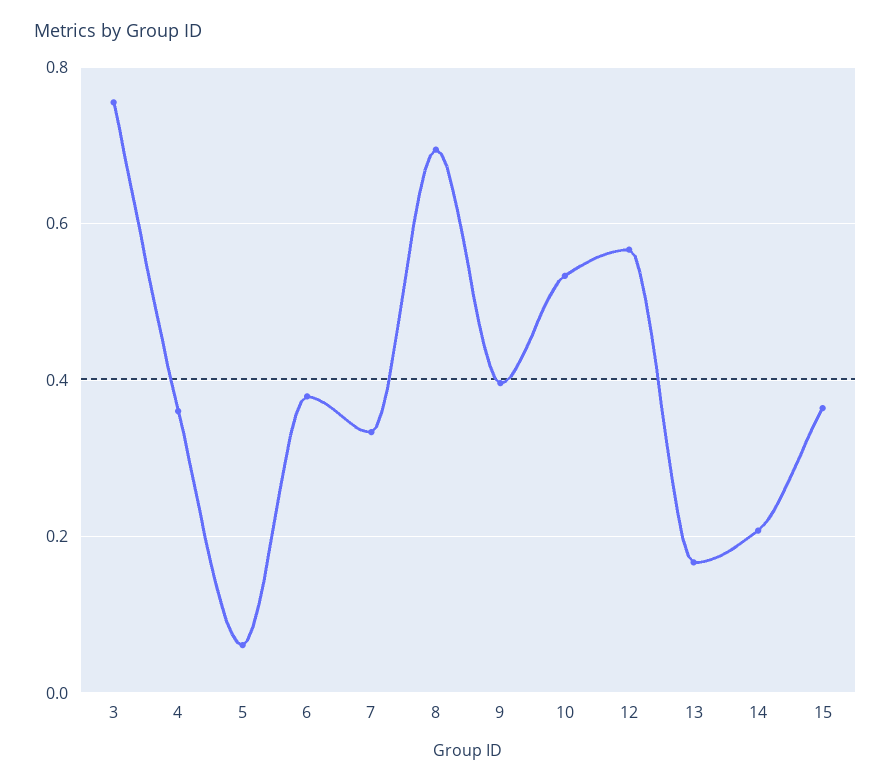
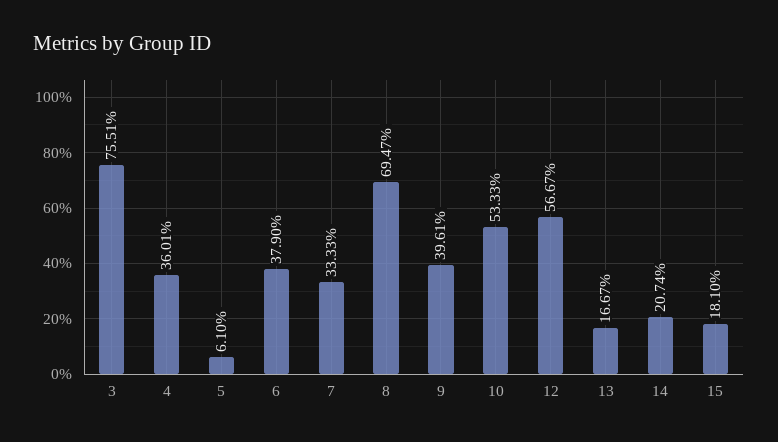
  {
    "3": 0.7551,
    "4": 0.3601,
    "5": 0.061,
    "6": 0.379,
    "7": 0.3333,
    "8": 0.6947,
    "9": 0.3961,
    "10": 0.5333,
    "12": 0.5667,
    "13": 0.1667,
    "14": 0.2074,
-   "15": 0.36
+   "15": 0.181
  }

